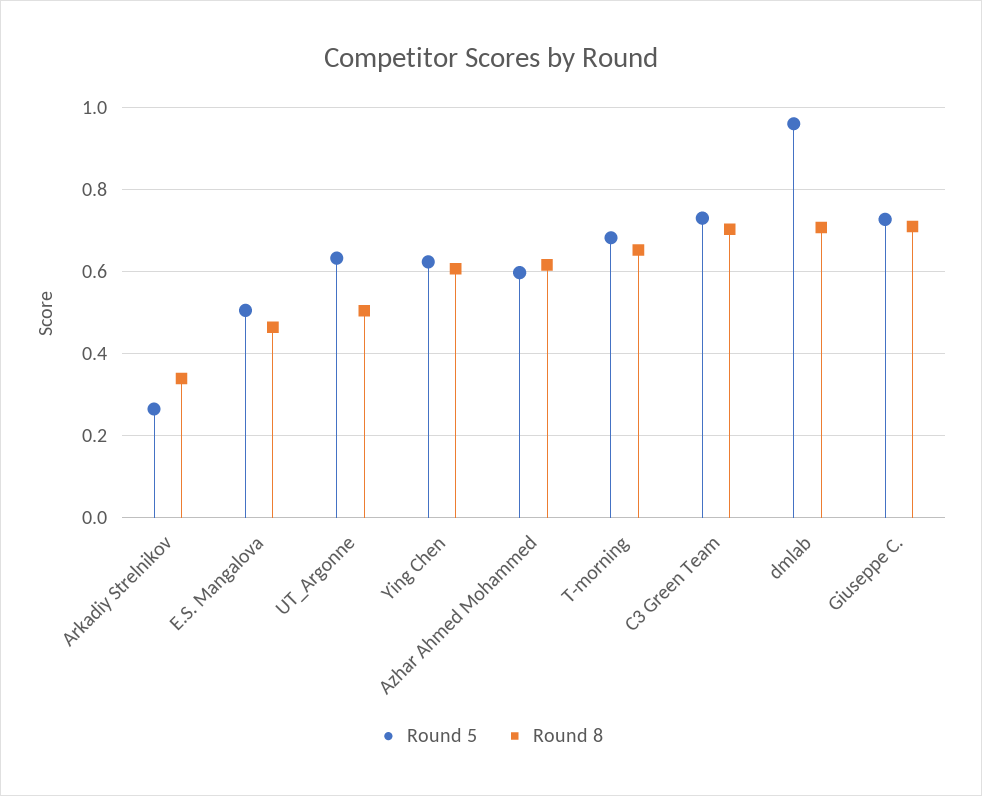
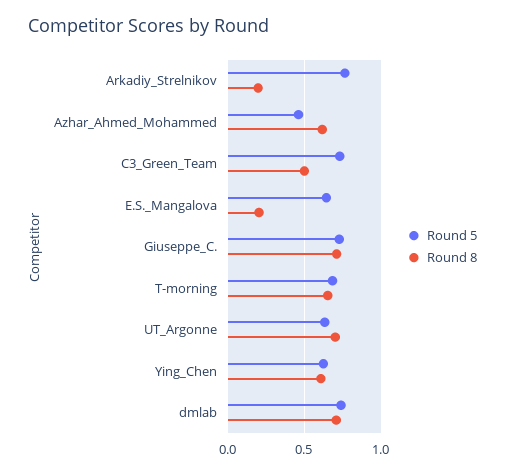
  {
    "Round 5": {
-     "Arkadiy Strelnikov": 0.26,
+     "Arkadiy Strelnikov": 0.75,
-     "E.S. Mangalova": 0.5,
+     "E.S. Mangalova": 0.65,
      "UT_Argonne": 0.64,
      "Ying Chen": 0.62,
-     "Azhar Ahmed Mohammed": 0.6,
+     "Azhar Ahmed Mohammed": 0.45,
      "T-morning": 0.68,
      "C3 Green Team": 0.72,
-     "dmlab": 0.96,
+     "dmlab": 0.75,
      "Giuseppe C.": 0.72
    },
    "Round 8": {
-     "Arkadiy Strelnikov": 0.34,
+     "Arkadiy Strelnikov": 0.2,
-     "E.S. Mangalova": 0.46,
+     "E.S. Mangalova": 0.2,
-     "UT_Argonne": 0.5,
+     "UT_Argonne": 0.7,
      "Ying Chen": 0.6,
      "Azhar Ahmed Mohammed": 0.62,
      "T-morning": 0.66,
-     "C3 Green Team": 0.7,
+     "C3 Green Team": 0.5,
      "dmlab": 0.7,
      "Giuseppe C.": 0.7
    }
  }

